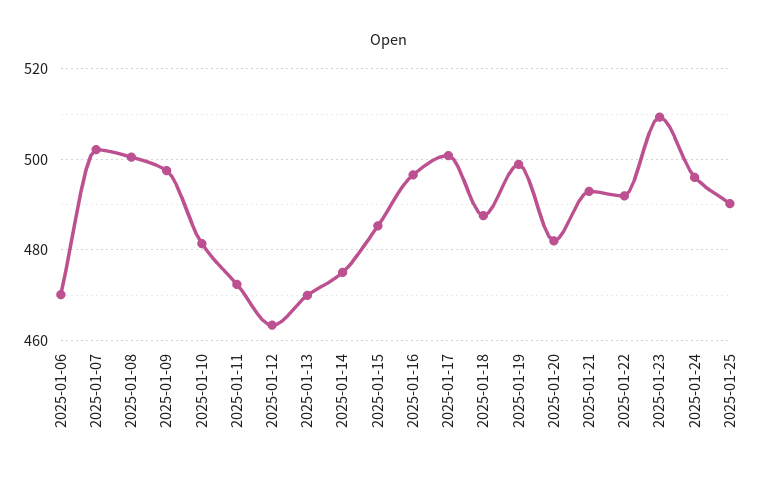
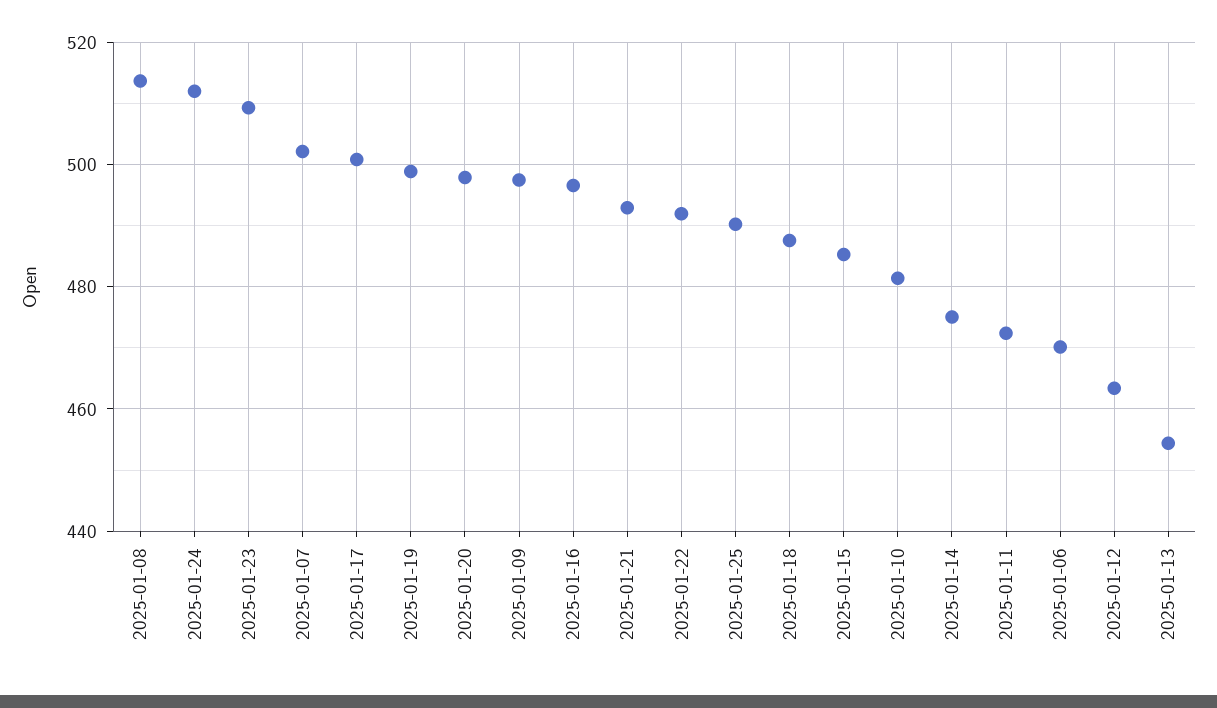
  {
    "2025-01-06": 470,
    "2025-01-07": 502,
-   "2025-01-08": 500,
+   "2025-01-08": 514,
    "2025-01-09": 498,
    "2025-01-10": 482,
    "2025-01-11": 472,
    "2025-01-12": 464,
-   "2025-01-13": 470,
+   "2025-01-13": 454,
    "2025-01-14": 476,
    "2025-01-15": 486,
    "2025-01-16": 496,
    "2025-01-17": 500,
    "2025-01-18": 488,
    "2025-01-19": 498,
-   "2025-01-20": 482,
+   "2025-01-20": 498,
    "2025-01-21": 492,
    "2025-01-22": 492,
    "2025-01-23": 510,
-   "2025-01-24": 496,
+   "2025-01-24": 512,
    "2025-01-25": 490
  }

